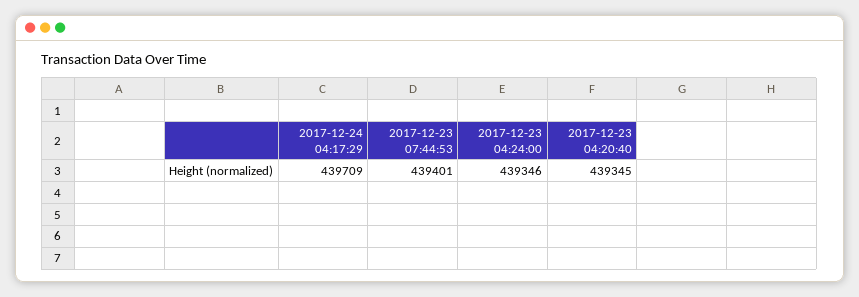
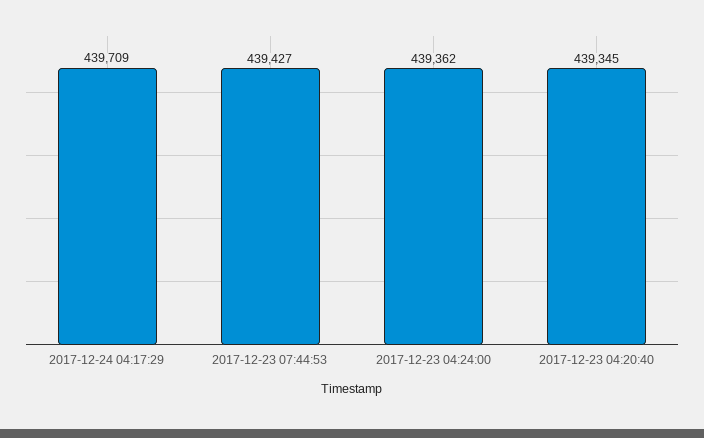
  {
    "2017-12-24 04:17:29": 439709,
-   "2017-12-23 07:44:53": 439401,
+   "2017-12-23 07:44:53": 439427,
-   "2017-12-23 04:24:00": 439346,
+   "2017-12-23 04:24:00": 439362,
    "2017-12-23 04:20:40": 439345
  }

